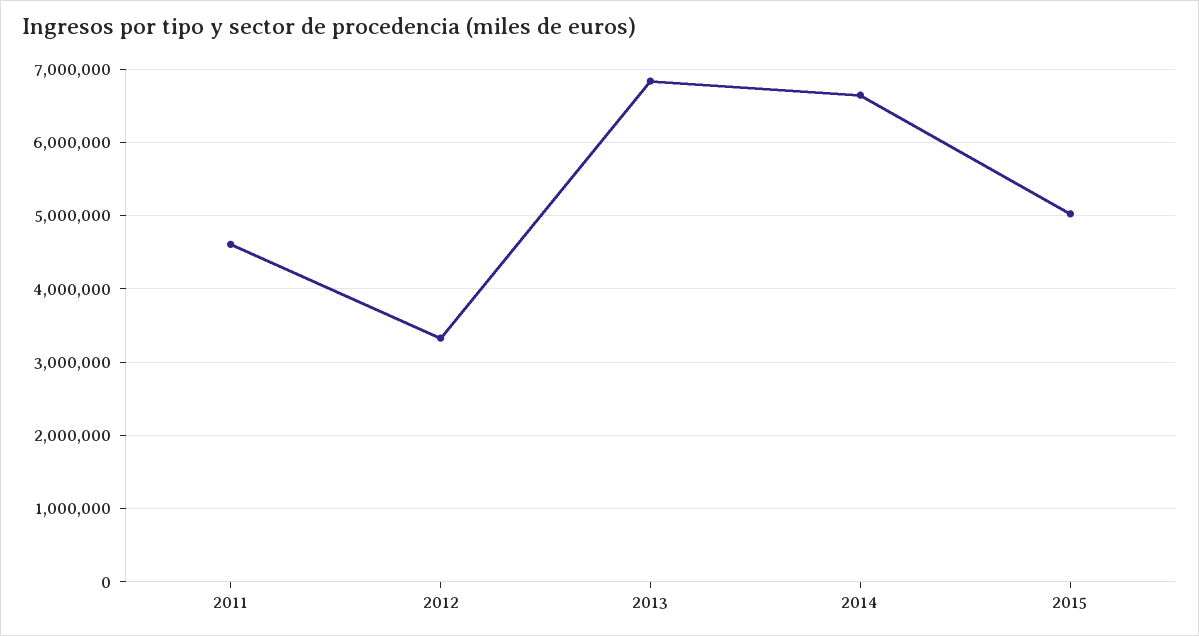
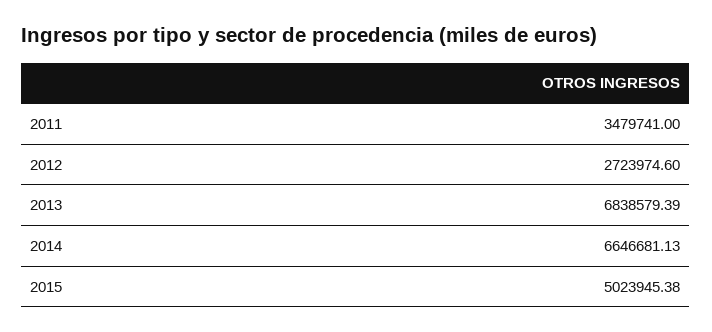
  {
-   "2011": 4600000,
+   "2011": 3479741,
-   "2012": 3300000,
+   "2012": 2723974.6,
    "2013": 6838579.39,
    "2014": 6646681.13,
    "2015": 5023945.38
  }

